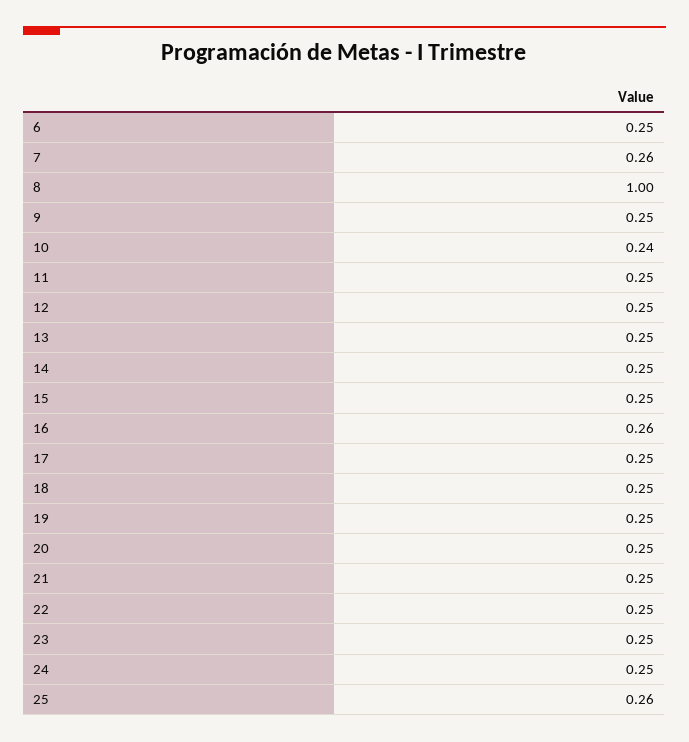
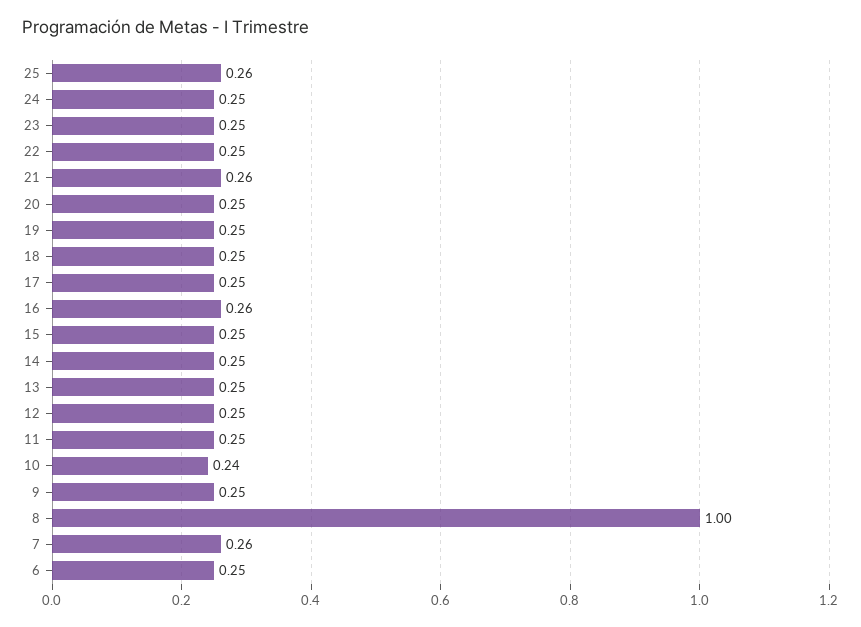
  {
    "6": 0.25,
    "7": 0.26,
    "8": 1,
    "9": 0.25,
    "10": 0.24,
    "11": 0.25,
    "12": 0.25,
    "13": 0.25,
    "14": 0.25,
    "15": 0.25,
    "16": 0.26,
    "17": 0.25,
    "18": 0.25,
    "19": 0.25,
    "20": 0.25,
-   "21": 0.25,
+   "21": 0.26,
    "22": 0.25,
    "23": 0.25,
    "24": 0.25,
    "25": 0.26
  }

